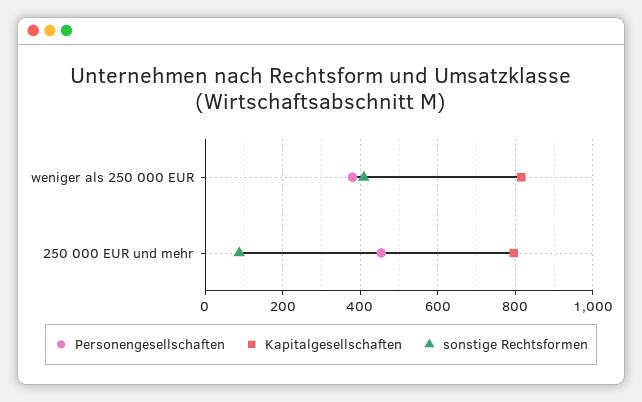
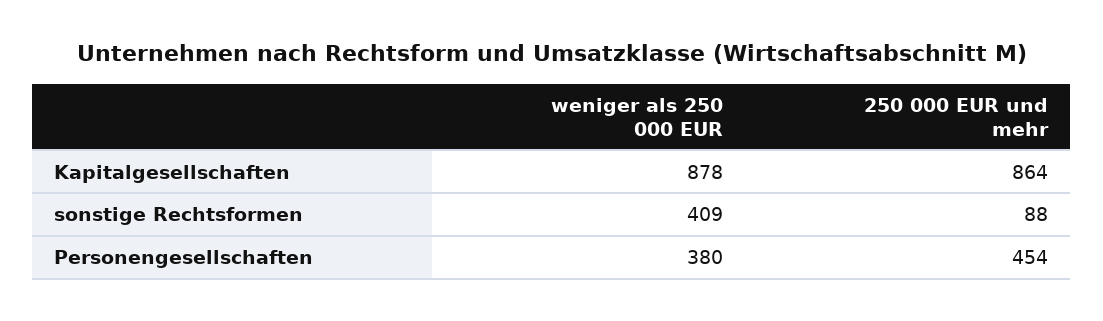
  {
    "Personengesellschaften": {
      "weniger als 250 000 EUR": 380,
      "250 000 EUR und mehr": 454
    },
    "Kapitalgesellschaften": {
-     "weniger als 250 000 EUR": 820,
+     "weniger als 250 000 EUR": 878,
-     "250 000 EUR und mehr": 800
+     "250 000 EUR und mehr": 864
    },
    "sonstige Rechtsformen": {
      "weniger als 250 000 EUR": 409,
      "250 000 EUR und mehr": 88
    }
  }

